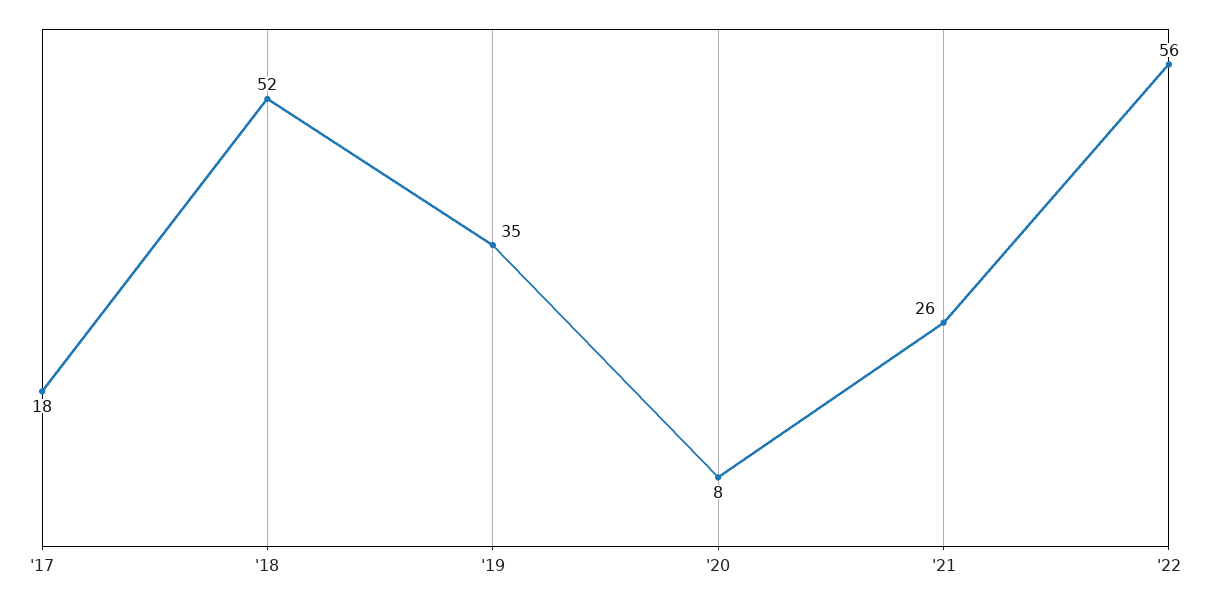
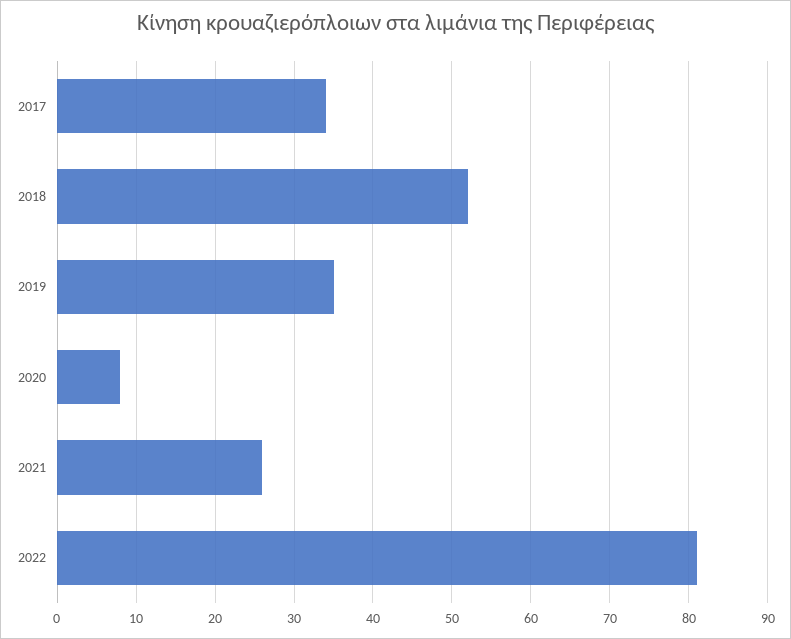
  {
-   "'17": 18,
+   "'17": 34,
    "'18": 52,
    "'19": 35,
    "'20": 8,
    "'21": 26,
-   "'22": 56
+   "'22": 81
  }

